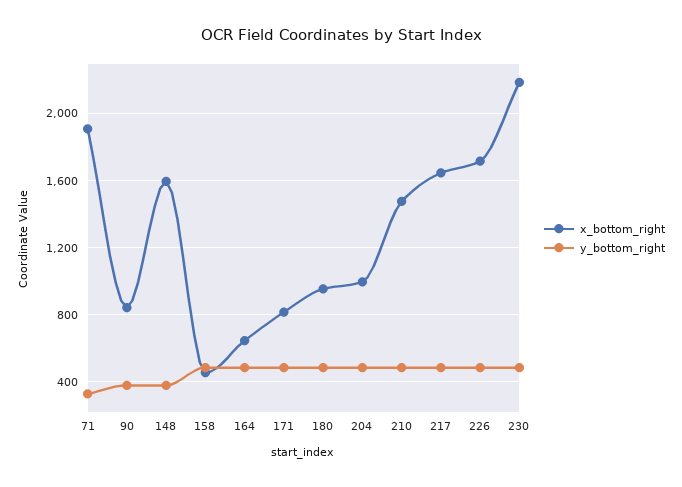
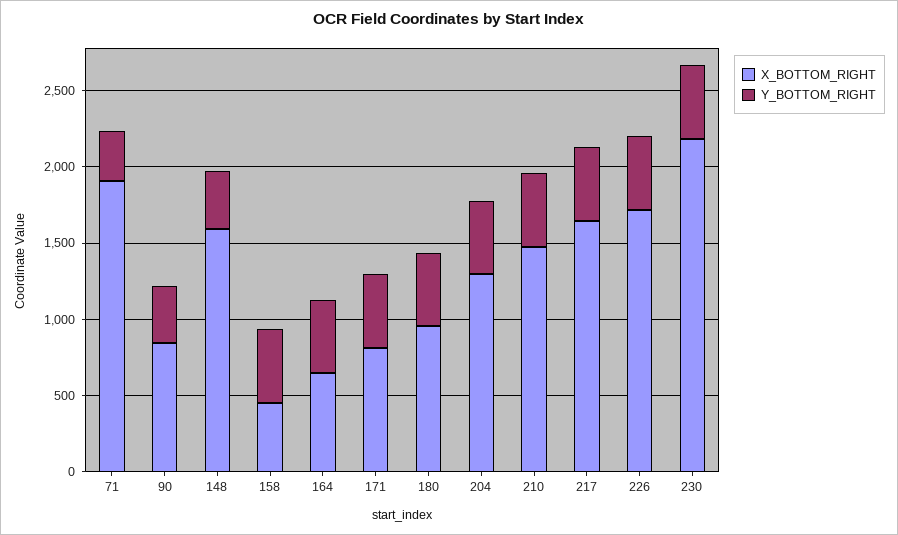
  {
    "x_bottom_right": {
      "71": 1900,
      "90": 850,
      "148": 1600,
      "158": 450,
      "164": 650,
      "171": 800,
      "180": 950,
-     "204": 1000,
+     "204": 1300,
      "210": 1500,
      "217": 1650,
      "226": 1700,
      "230": 2200
    },
    "y_bottom_right": {
      "71": 350,
      "90": 400,
      "148": 400,
      "158": 500,
      "164": 500,
      "171": 500,
      "180": 500,
      "204": 500,
      "210": 500,
      "217": 500,
      "226": 500,
      "230": 500
    }
  }

